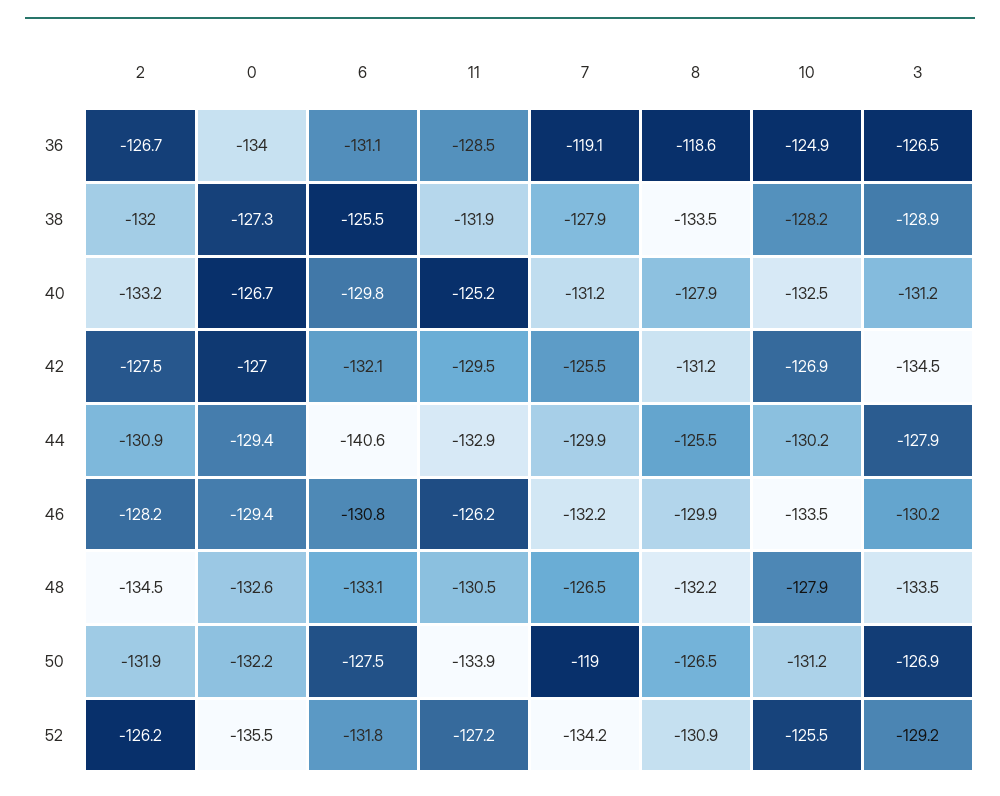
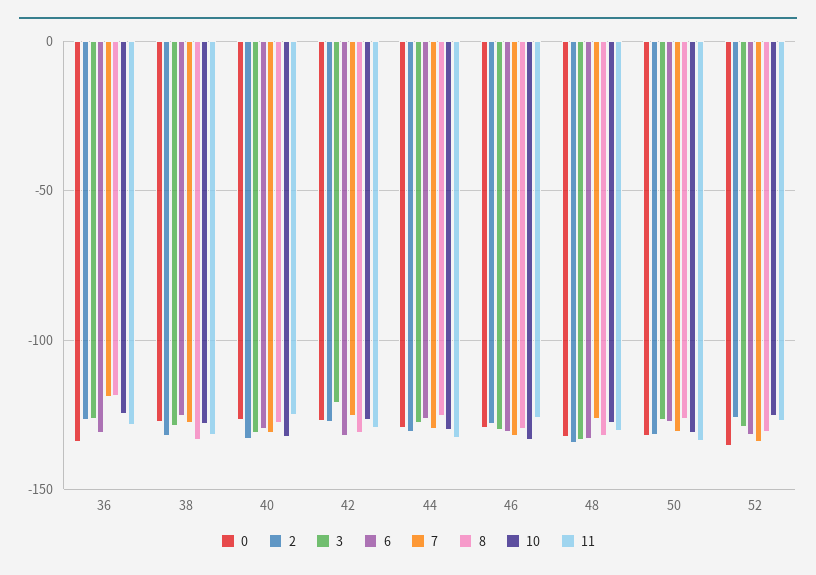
  {
    "2": {
      "36": -126.7,
      "38": -132,
      "40": -133.2,
      "42": -127.5,
      "44": -130.9,
      "46": -128.2,
      "48": -134.5,
      "50": -131.9,
      "52": -126.2
    },
    "0": {
      "36": -134,
      "38": -127.3,
      "40": -126.7,
      "42": -127,
      "44": -129.4,
      "46": -129.4,
      "48": -132.6,
      "50": -132.2,
      "52": -135.5
    },
    "6": {
      "36": -131.1,
      "38": -125.5,
      "40": -129.8,
      "42": -132.1,
-     "44": -140.6,
+     "44": -125,
      "46": -130.8,
      "48": -133.1,
      "50": -127.5,
      "52": -131.8
    },
    "11": {
      "36": -128.5,
      "38": -131.9,
      "40": -125.2,
      "42": -129.5,
      "44": -132.9,
      "46": -126.2,
      "48": -130.5,
      "50": -133.9,
      "52": -127.2
    },
    "7": {
      "36": -119.1,
      "38": -127.9,
      "40": -131.2,
      "42": -125.5,
      "44": -129.9,
      "46": -132.2,
      "48": -126.5,
-     "50": -119,
+     "50": -130,
      "52": -134.2
    },
    "8": {
      "36": -118.6,
      "38": -133.5,
      "40": -127.9,
      "42": -131.2,
      "44": -125.5,
      "46": -129.9,
      "48": -132.2,
      "50": -126.5,
      "52": -130.9
    },
    "10": {
      "36": -124.9,
      "38": -128.2,
      "40": -132.5,
      "42": -126.9,
      "44": -130.2,
      "46": -133.5,
      "48": -127.9,
      "50": -131.2,
      "52": -125.5
    },
    "3": {
      "36": -126.5,
      "38": -128.9,
      "40": -131.2,
-     "42": -134.5,
+     "42": -120,
      "44": -127.9,
      "46": -130.2,
      "48": -133.5,
      "50": -126.9,
      "52": -129.2
    }
  }

